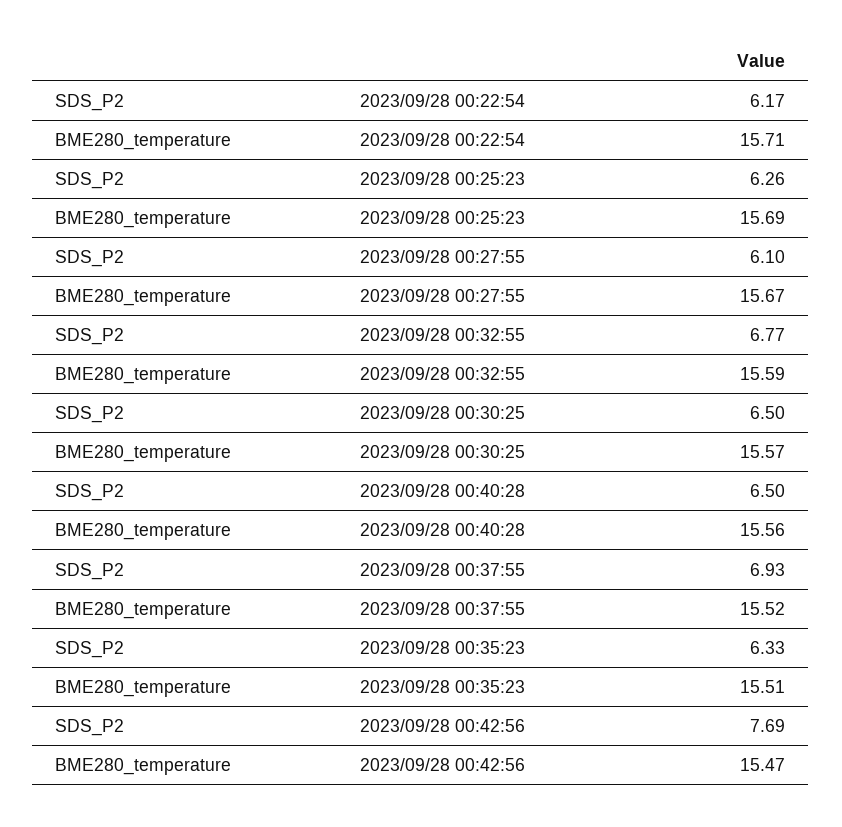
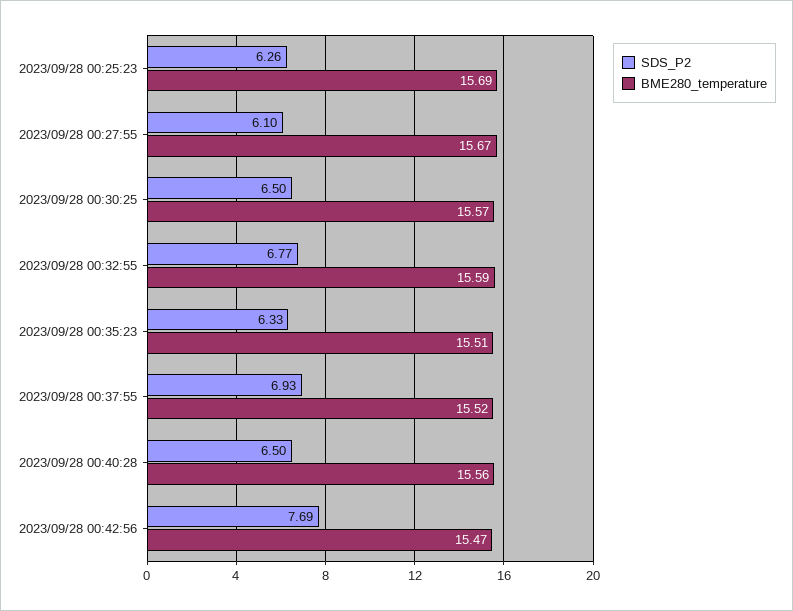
  {
    "SDS_P2": {
-     "2023/09/28 00:22:54": 6.17,
      "2023/09/28 00:25:23": 6.26,
      "2023/09/28 00:27:55": 6.1,
      "2023/09/28 00:32:55": 6.77,
      "2023/09/28 00:30:25": 6.5,
      "2023/09/28 00:40:28": 6.5,
      "2023/09/28 00:37:55": 6.93,
      "2023/09/28 00:35:23": 6.33,
      "2023/09/28 00:42:56": 7.69
    },
    "BME280_temperature": {
-     "2023/09/28 00:22:54": 15.71,
      "2023/09/28 00:25:23": 15.69,
      "2023/09/28 00:27:55": 15.67,
      "2023/09/28 00:32:55": 15.59,
      "2023/09/28 00:30:25": 15.57,
      "2023/09/28 00:40:28": 15.56,
      "2023/09/28 00:37:55": 15.52,
      "2023/09/28 00:35:23": 15.51,
      "2023/09/28 00:42:56": 15.47
    }
  }

